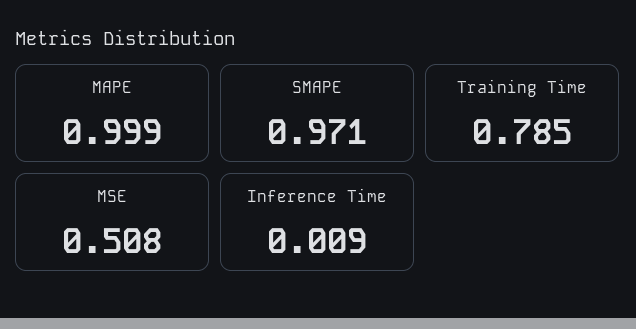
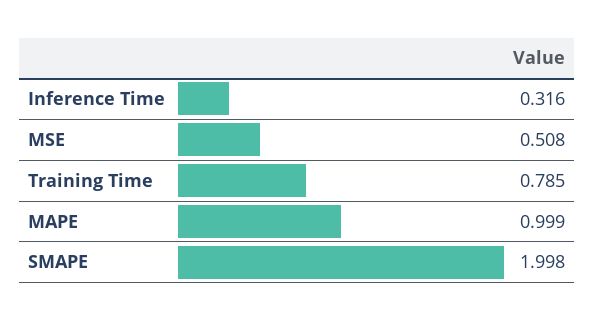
  {
    "MAPE": 0.999,
-   "SMAPE": 0.971,
+   "SMAPE": 1.998,
    "Training Time": 0.785,
    "MSE": 0.508,
-   "Inference Time": 0.009
+   "Inference Time": 0.316
  }

